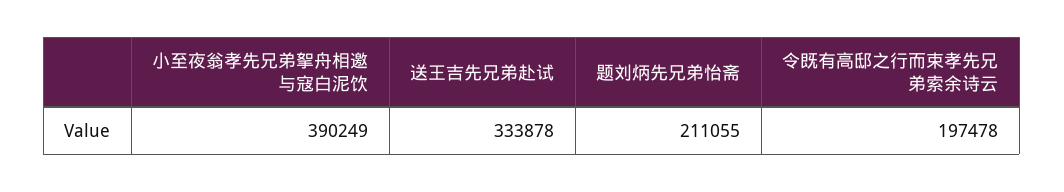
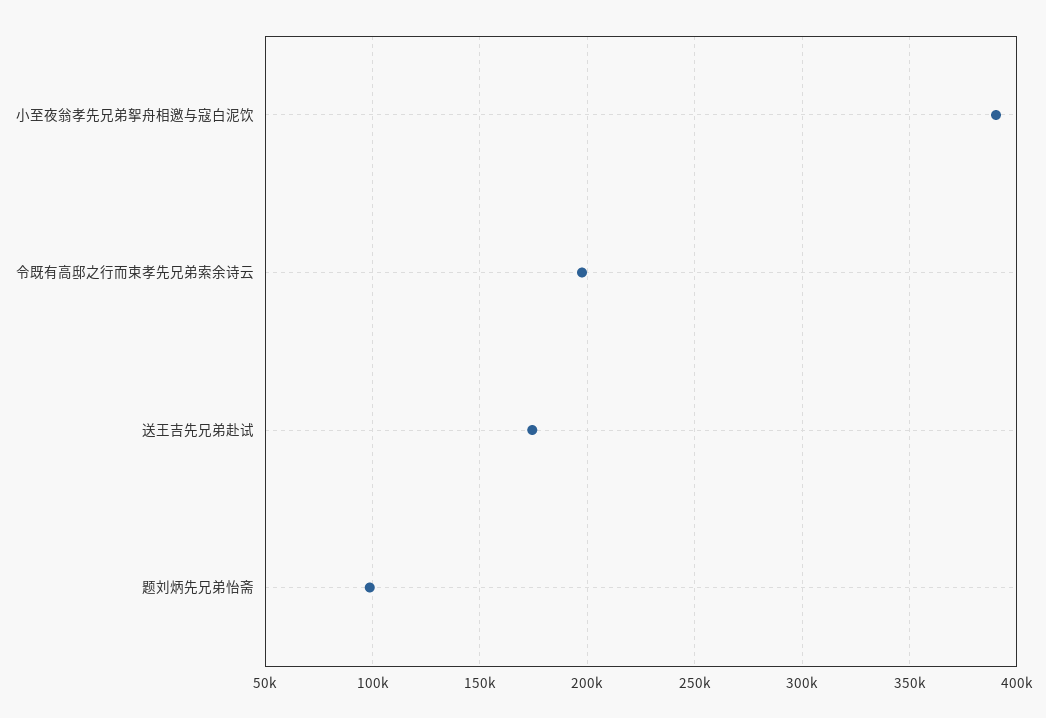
  {
    "小至夜翁孝先兄弟挐舟相邀与寇白泥饮": 390249,
-   "送王吉先兄弟赴试": 333878,
+   "送王吉先兄弟赴试": 175000,
-   "题刘炳先兄弟怡斋": 211055,
+   "题刘炳先兄弟怡斋": 100000,
    "令既有高邸之行而束孝先兄弟索余诗云": 197478
  }

